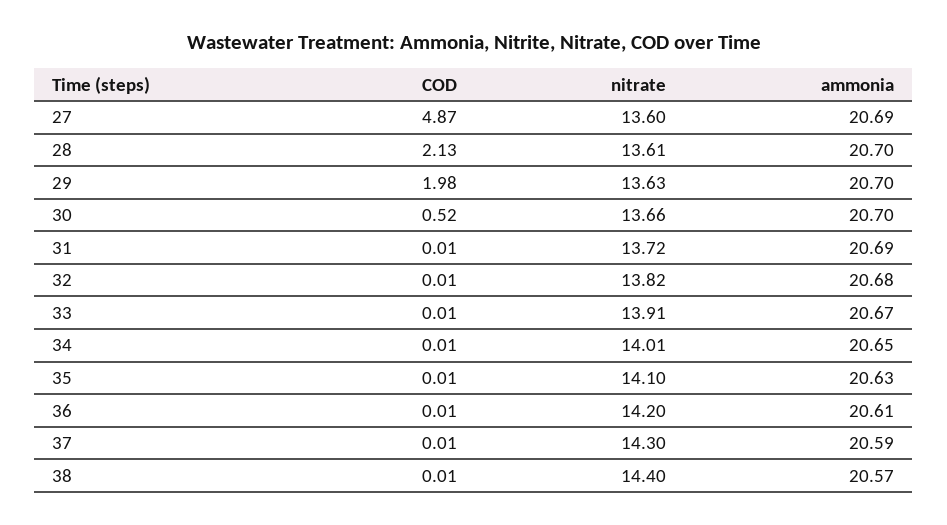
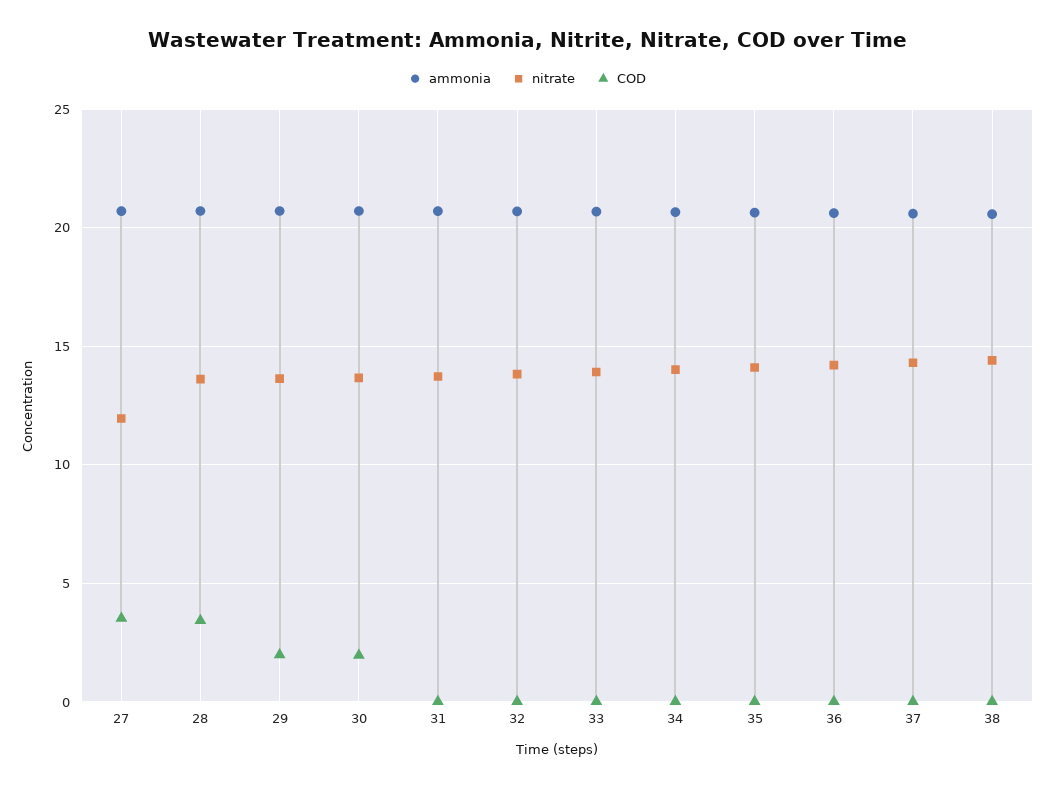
  {
    "COD": {
-     "27": 4.87,
+     "27": 3.5,
-     "28": 2.13,
+     "28": 3.5,
      "29": 1.98,
-     "30": 0.52,
+     "30": 2,
      "31": 0.01,
      "32": 0.01,
      "33": 0.01,
      "34": 0.01,
      "35": 0.01,
      "36": 0.01,
      "37": 0.01,
      "38": 0.01
    },
    "nitrate": {
-     "27": 13.6,
+     "27": 12,
      "28": 13.61,
      "29": 13.63,
      "30": 13.66,
      "31": 13.72,
      "32": 13.82,
      "33": 13.91,
      "34": 14.01,
      "35": 14.1,
      "36": 14.2,
      "37": 14.3,
      "38": 14.4
    },
    "ammonia": {
      "27": 20.69,
      "28": 20.7,
      "29": 20.7,
      "30": 20.7,
      "31": 20.69,
      "32": 20.68,
      "33": 20.67,
      "34": 20.65,
      "35": 20.63,
      "36": 20.61,
      "37": 20.59,
      "38": 20.57
    }
  }

